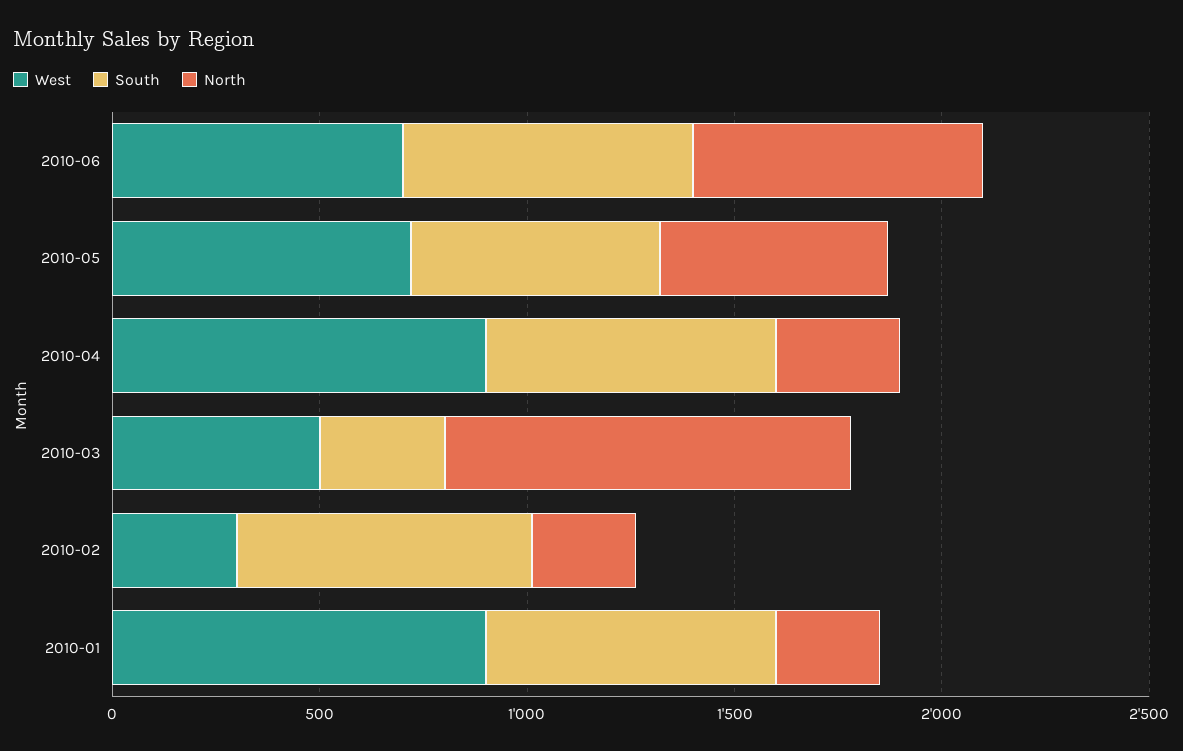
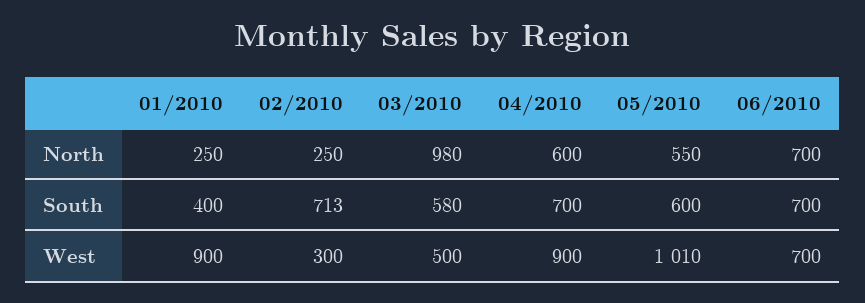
  {
    "West": {
      "2010-06": 700,
-     "2010-05": 700,
+     "2010-05": 1010,
      "2010-04": 900,
      "2010-03": 500,
      "2010-02": 300,
      "2010-01": 900
    },
    "South": {
      "2010-06": 700,
      "2010-05": 600,
      "2010-04": 700,
-     "2010-03": 300,
+     "2010-03": 580,
      "2010-02": 713,
-     "2010-01": 700
+     "2010-01": 400
    },
    "North": {
      "2010-06": 700,
      "2010-05": 550,
-     "2010-04": 300,
+     "2010-04": 600,
      "2010-03": 980,
      "2010-02": 250,
      "2010-01": 250
    }
  }

